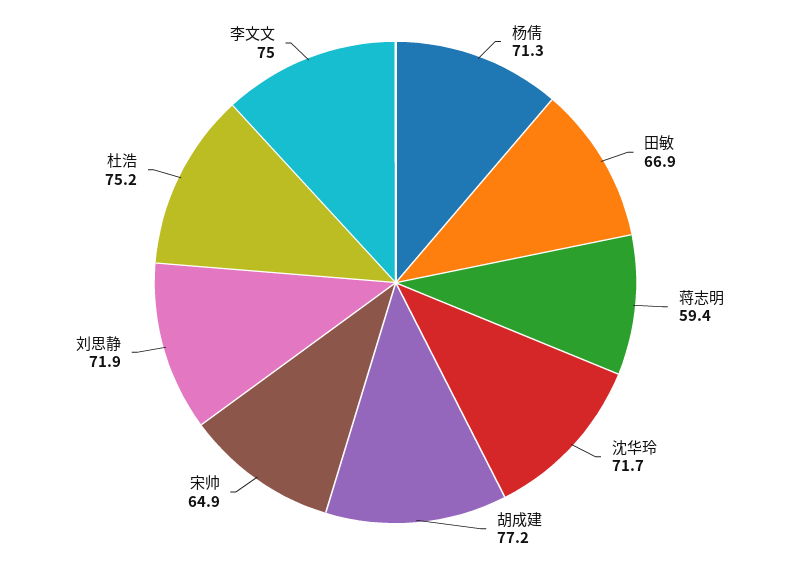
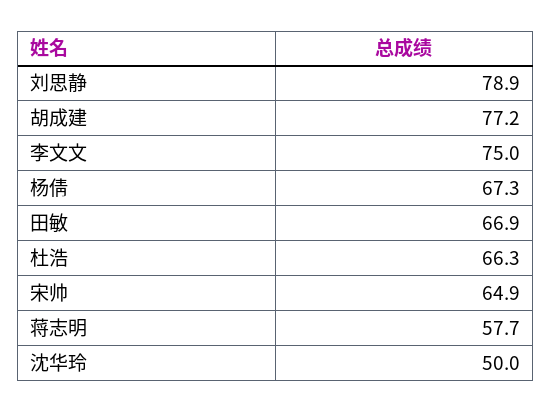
  {
-   "杨倩": 71.3,
+   "杨倩": 67.3,
    "田敏": 66.9,
-   "蒋志明": 59.4,
+   "蒋志明": 57.7,
-   "沈华玲": 71.7,
+   "沈华玲": 50,
    "胡成建": 77.2,
    "宋帅": 64.9,
-   "刘思静": 71.9,
+   "刘思静": 78.9,
-   "杜浩": 75.2,
+   "杜浩": 66.3,
    "李文文": 75
  }

